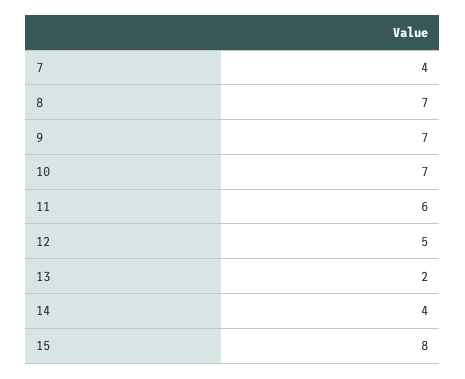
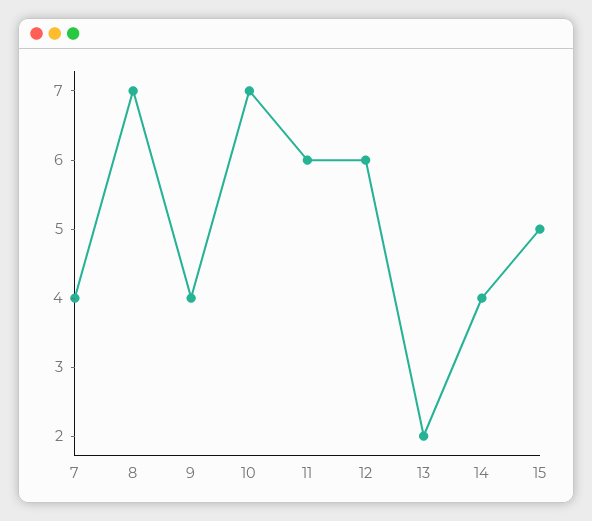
  {
    "7": 4,
    "8": 7,
-   "9": 7,
+   "9": 4,
    "10": 7,
    "11": 6,
-   "12": 5,
+   "12": 6,
    "13": 2,
    "14": 4,
-   "15": 8
+   "15": 5
  }

